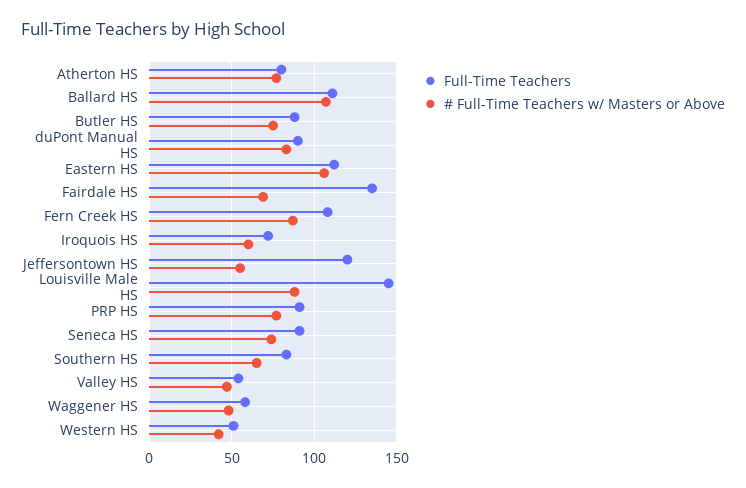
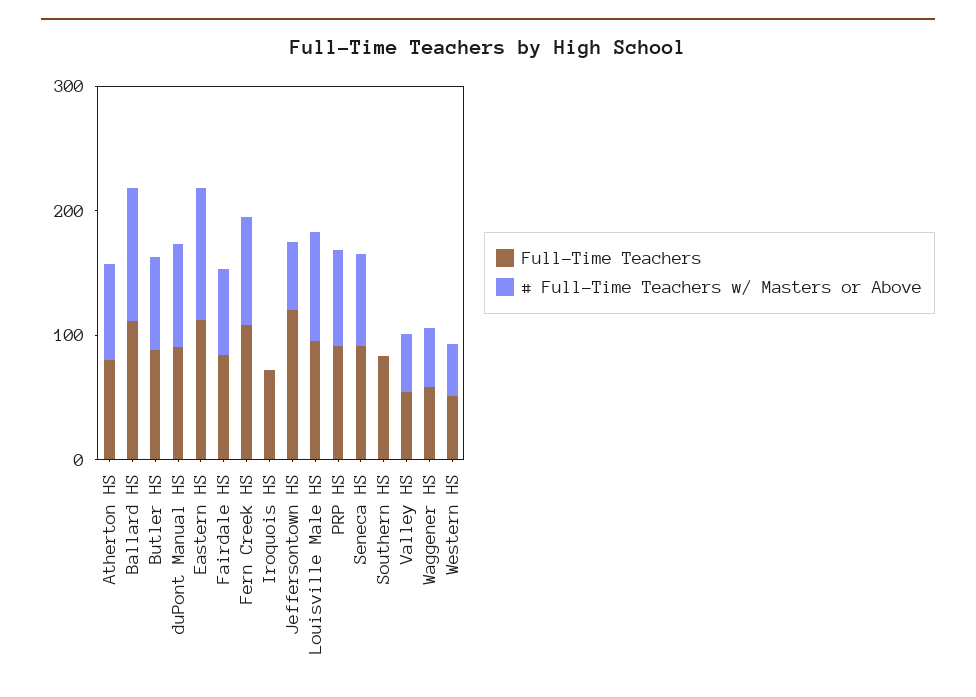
  {
    "Full-Time Teachers": {
      "Atherton HS": 80,
      "Ballard HS": 110,
      "Butler HS": 90,
      "duPont Manual HS": 90,
      "Eastern HS": 110,
-     "Fairdale HS": 135,
+     "Fairdale HS": 80,
      "Fern Creek HS": 110,
      "Iroquois HS": 70,
      "Jeffersontown HS": 120,
-     "Louisville Male HS": 145,
+     "Louisville Male HS": 100,
      "PRP HS": 90,
      "Seneca HS": 90,
      "Southern HS": 85,
      "Valley HS": 55,
      "Waggener HS": 60,
      "Western HS": 50
    },
    "# Full-Time Teachers w/ Masters or Above": {
      "Atherton HS": 75,
      "Ballard HS": 105,
      "Butler HS": 75,
      "duPont Manual HS": 85,
      "Eastern HS": 105,
      "Fairdale HS": 70,
      "Fern Creek HS": 85,
-     "Iroquois HS": 60,
+     "Iroquois HS": 0,
      "Jeffersontown HS": 55,
      "Louisville Male HS": 90,
      "PRP HS": 75,
      "Seneca HS": 75,
-     "Southern HS": 65,
+     "Southern HS": 0,
      "Valley HS": 45,
      "Waggener HS": 50,
      "Western HS": 40
    }
  }

